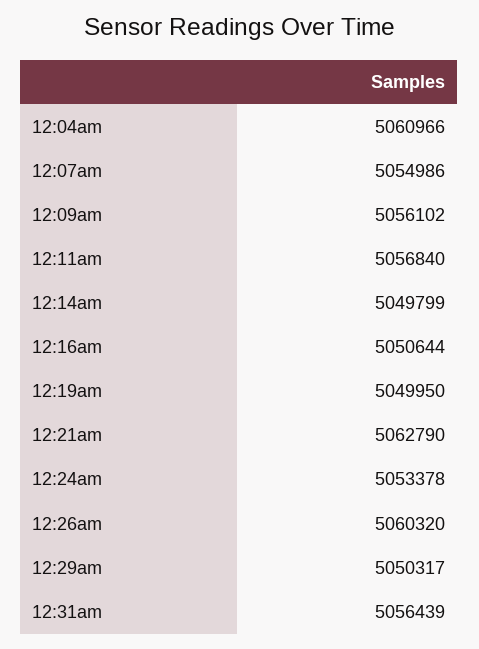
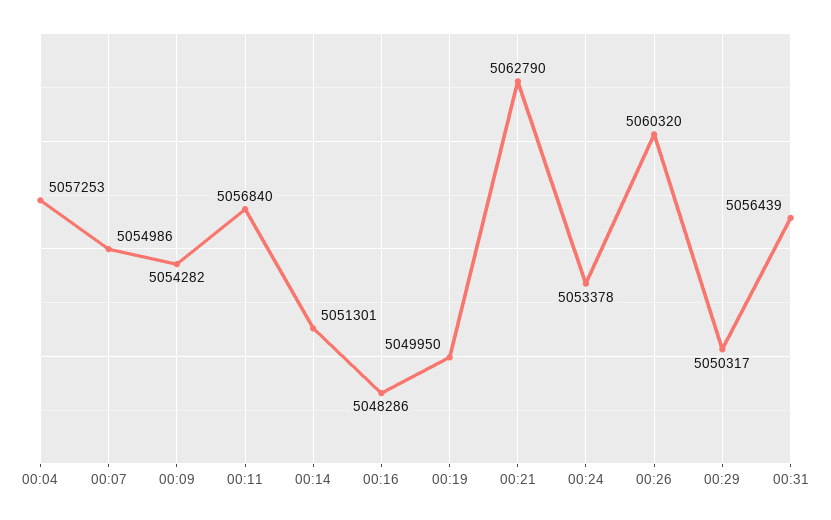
  {
-   "12:04am": 5060966,
+   "12:04am": 5057253,
    "12:07am": 5054986,
-   "12:09am": 5056102,
+   "12:09am": 5054282,
    "12:11am": 5056840,
-   "12:14am": 5049799,
+   "12:14am": 5051301,
-   "12:16am": 5050644,
+   "12:16am": 5048286,
    "12:19am": 5049950,
    "12:21am": 5062790,
    "12:24am": 5053378,
    "12:26am": 5060320,
    "12:29am": 5050317,
    "12:31am": 5056439
  }

